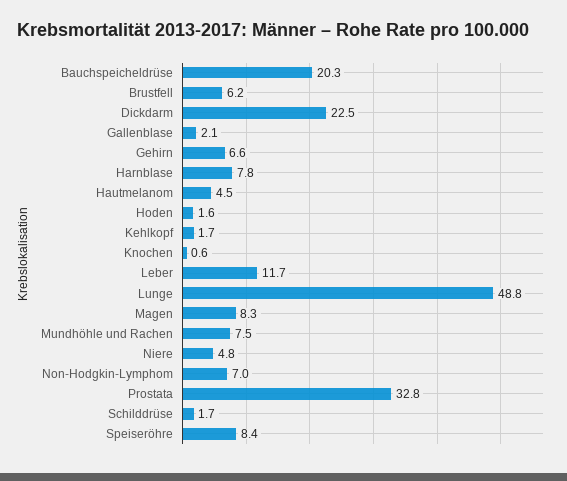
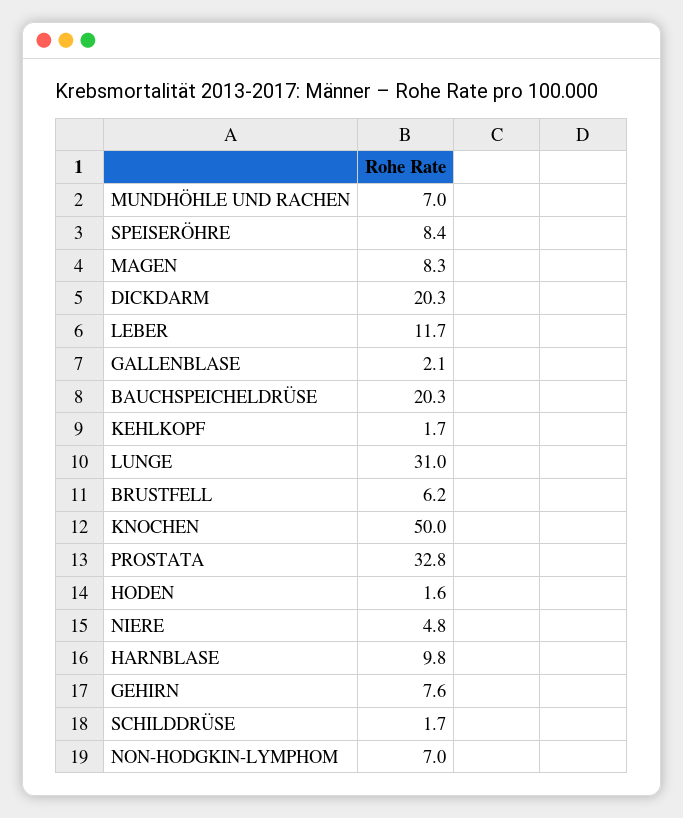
  {
    "Bauchspeicheldrüse": 20.3,
    "Brustfell": 6.2,
-   "Dickdarm": 22.5,
+   "Dickdarm": 20.3,
    "Gallenblase": 2.1,
-   "Gehirn": 6.6,
+   "Gehirn": 7.6,
-   "Harnblase": 7.8,
+   "Harnblase": 9.8,
-   "Hautmelanom": 4.5,
    "Hoden": 1.6,
    "Kehlkopf": 1.7,
-   "Knochen": 0.6,
+   "Knochen": 50,
    "Leber": 11.7,
-   "Lunge": 48.8,
+   "Lunge": 31,
    "Magen": 8.3,
-   "Mundhöhle und Rachen": 7.5,
+   "Mundhöhle und Rachen": 7,
    "Niere": 4.8,
    "Non-Hodgkin-Lymphom": 7,
    "Prostata": 32.8,
    "Schilddrüse": 1.7,
    "Speiseröhre": 8.4
  }

